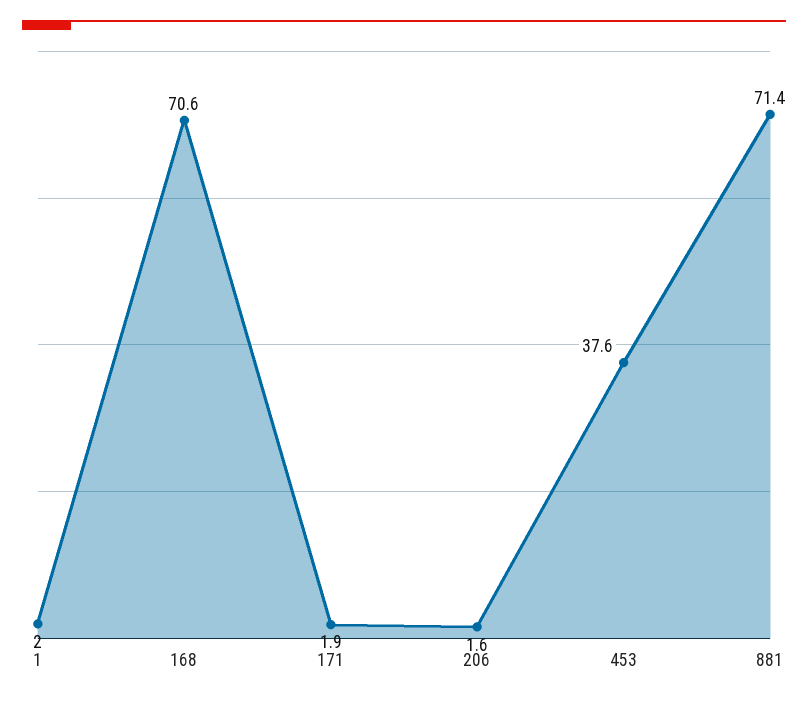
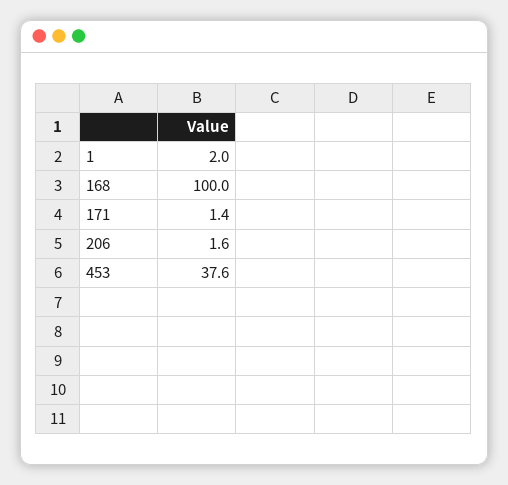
  {
    "1": 2,
-   "168": 70.6,
+   "168": 100,
-   "171": 1.9,
+   "171": 1.4,
    "206": 1.6,
-   "453": 37.6,
+   "453": 37.6
-   "881": 71.4
  }

